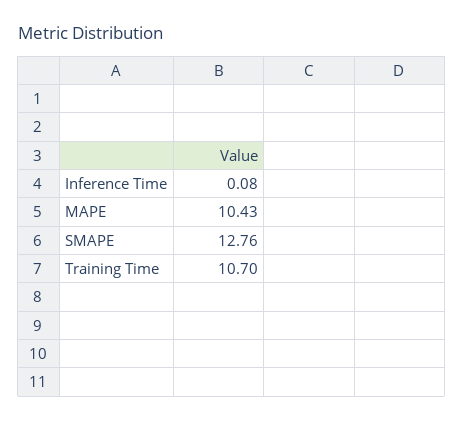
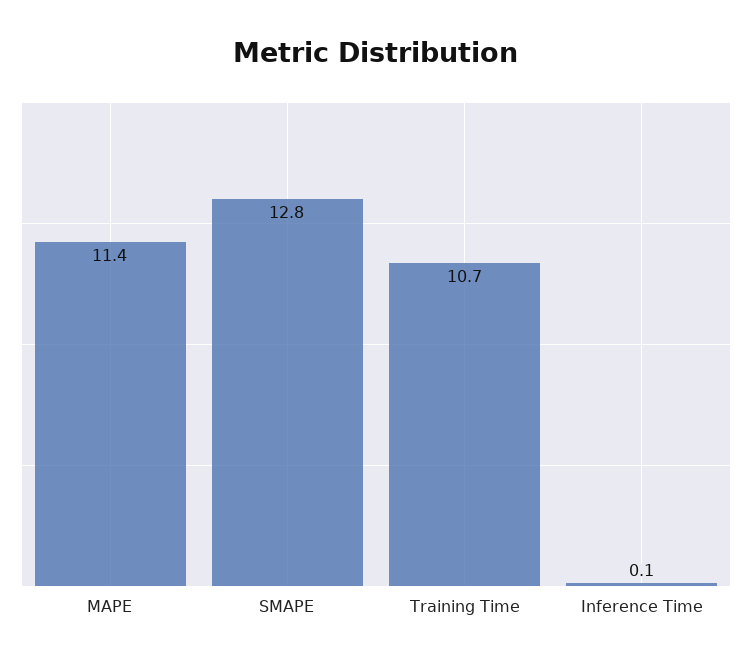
  {
    "Inference Time": 0.08,
-   "MAPE": 10.43,
+   "MAPE": 11.4,
    "SMAPE": 12.76,
    "Training Time": 10.7
  }

